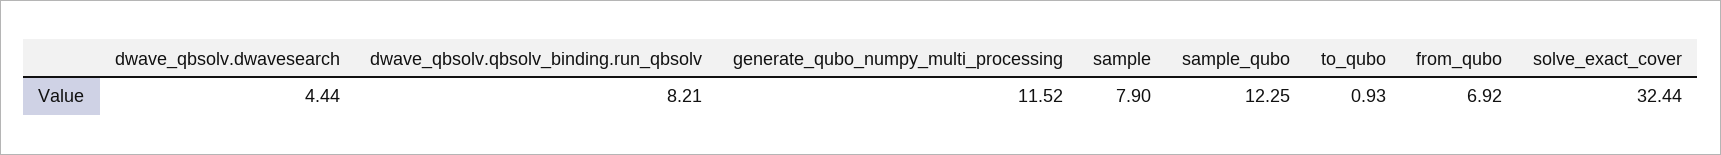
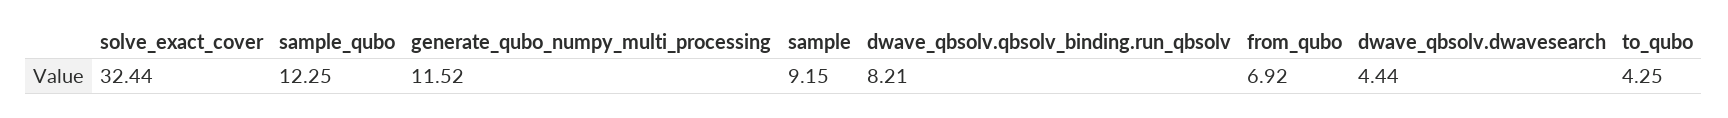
  {
    "dwave_qbsolv.dwavesearch": 4.44,
    "dwave_qbsolv.qbsolv_binding.run_qbsolv": 8.21,
    "generate_qubo_numpy_multi_processing": 11.52,
-   "sample": 7.9,
+   "sample": 9.15,
    "sample_qubo": 12.25,
-   "to_qubo": 0.93,
+   "to_qubo": 4.25,
    "from_qubo": 6.92,
    "solve_exact_cover": 32.44
  }

